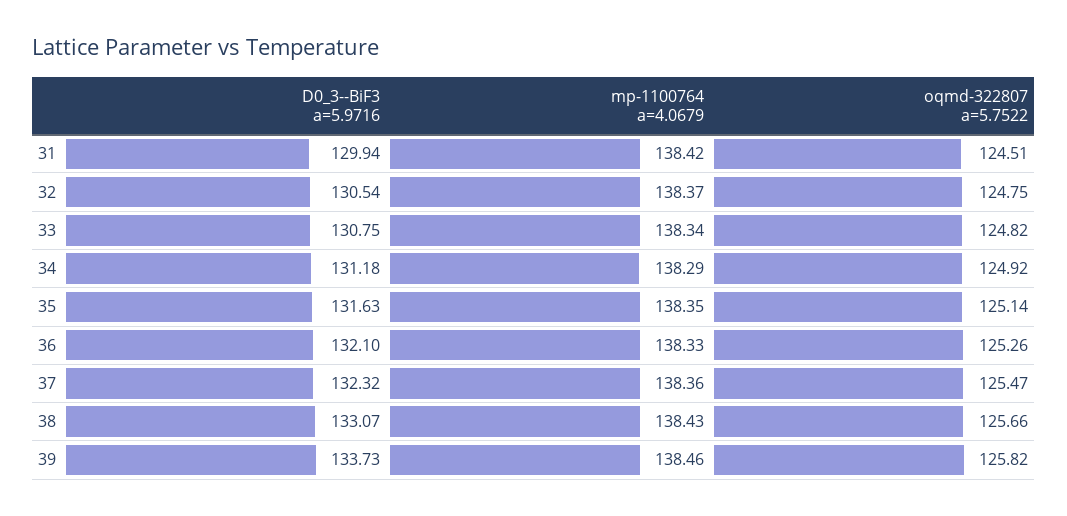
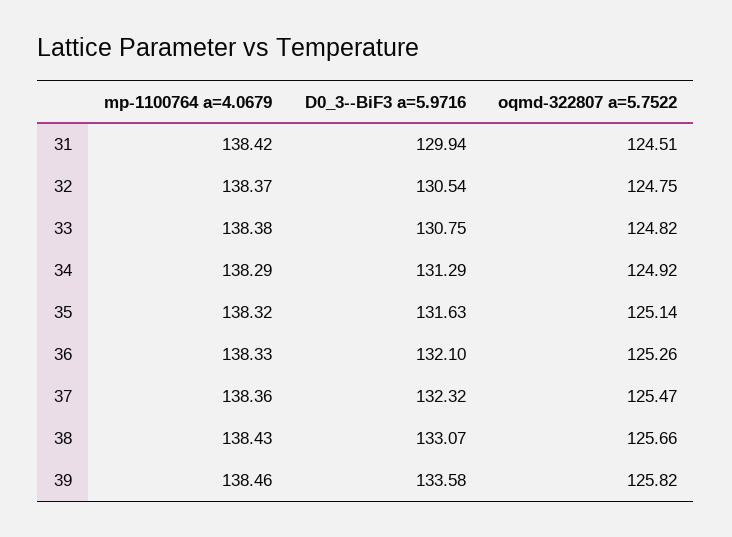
  {
    "D0_3--BiF3 a=5.9716": {
      "31": 129.94,
      "32": 130.54,
      "33": 130.75,
-     "34": 131.18,
+     "34": 131.29,
      "35": 131.63,
      "36": 132.1,
      "37": 132.32,
      "38": 133.07,
-     "39": 133.73
+     "39": 133.58
    },
    "mp-1100764 a=4.0679": {
      "31": 138.42,
      "32": 138.37,
-     "33": 138.34,
+     "33": 138.38,
      "34": 138.29,
-     "35": 138.35,
+     "35": 138.32,
      "36": 138.33,
      "37": 138.36,
      "38": 138.43,
      "39": 138.46
    },
    "oqmd-322807 a=5.7522": {
      "31": 124.51,
      "32": 124.75,
      "33": 124.82,
      "34": 124.92,
      "35": 125.14,
      "36": 125.26,
      "37": 125.47,
      "38": 125.66,
      "39": 125.82
    }
  }

